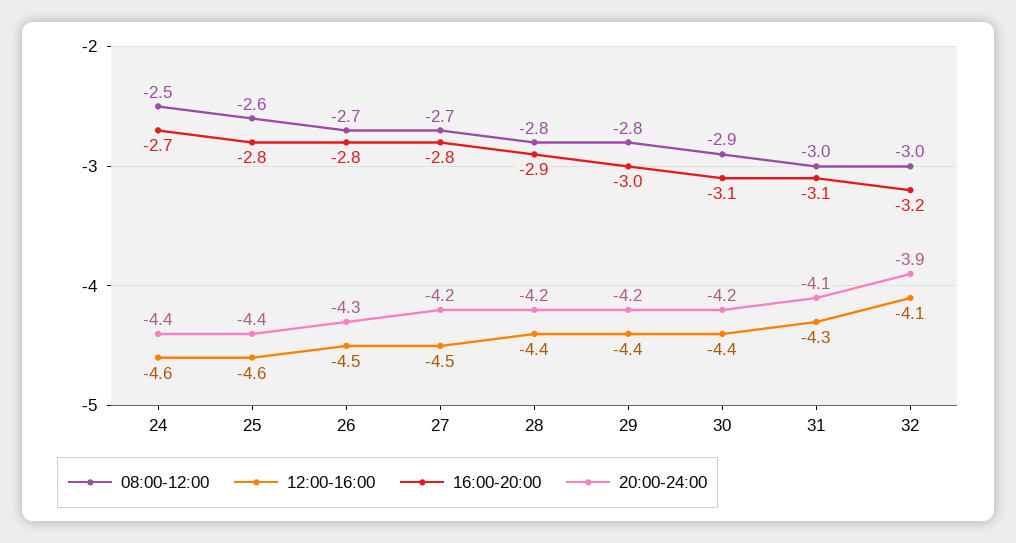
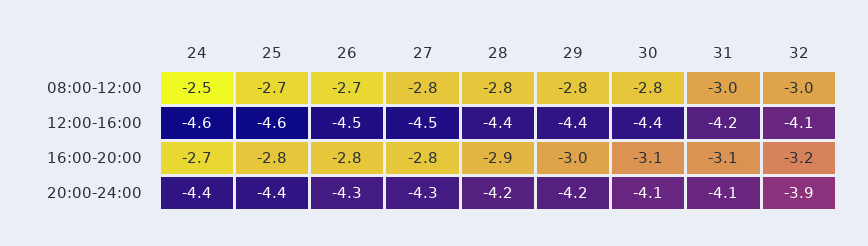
  {
    "08:00-12:00": {
      "24": -2.5,
-     "25": -2.6,
+     "25": -2.7,
      "26": -2.7,
-     "27": -2.7,
+     "27": -2.8,
      "28": -2.8,
      "29": -2.8,
-     "30": -2.9,
+     "30": -2.8,
      "31": -3,
      "32": -3
    },
    "12:00-16:00": {
      "24": -4.6,
      "25": -4.6,
      "26": -4.5,
      "27": -4.5,
      "28": -4.4,
      "29": -4.4,
      "30": -4.4,
-     "31": -4.3,
+     "31": -4.2,
      "32": -4.1
    },
    "16:00-20:00": {
      "24": -2.7,
      "25": -2.8,
      "26": -2.8,
      "27": -2.8,
      "28": -2.9,
      "29": -3,
      "30": -3.1,
      "31": -3.1,
      "32": -3.2
    },
    "20:00-24:00": {
      "24": -4.4,
      "25": -4.4,
      "26": -4.3,
-     "27": -4.2,
+     "27": -4.3,
      "28": -4.2,
      "29": -4.2,
-     "30": -4.2,
+     "30": -4.1,
      "31": -4.1,
      "32": -3.9
    }
  }

